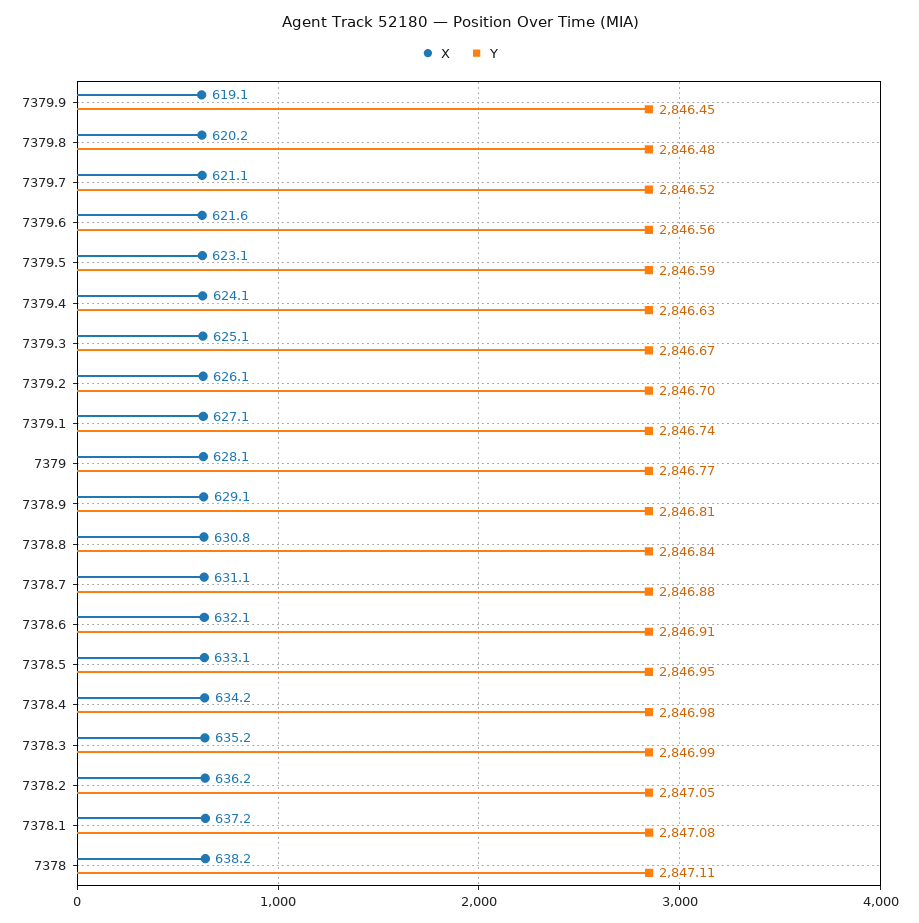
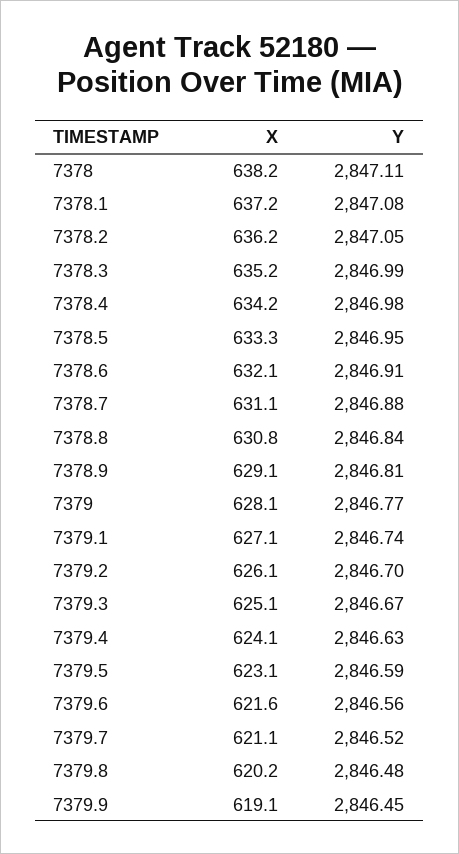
  {
    "X": {
      "7379.9": 619.1,
      "7379.8": 620.2,
      "7379.7": 621.1,
      "7379.6": 621.6,
      "7379.5": 623.1,
      "7379.4": 624.1,
      "7379.3": 625.1,
      "7379.2": 626.1,
      "7379.1": 627.1,
      "7379": 628.1,
      "7378.9": 629.1,
      "7378.8": 630.8,
      "7378.7": 631.1,
      "7378.6": 632.1,
-     "7378.5": 633.1,
+     "7378.5": 633.3,
      "7378.4": 634.2,
      "7378.3": 635.2,
      "7378.2": 636.2,
      "7378.1": 637.2,
      "7378": 638.2
    },
    "Y": {
      "7379.9": 2846.45,
      "7379.8": 2846.48,
      "7379.7": 2846.52,
      "7379.6": 2846.56,
      "7379.5": 2846.59,
      "7379.4": 2846.63,
      "7379.3": 2846.67,
      "7379.2": 2846.7,
      "7379.1": 2846.74,
      "7379": 2846.77,
      "7378.9": 2846.81,
      "7378.8": 2846.84,
      "7378.7": 2846.88,
      "7378.6": 2846.91,
      "7378.5": 2846.95,
      "7378.4": 2846.98,
      "7378.3": 2846.99,
      "7378.2": 2847.05,
      "7378.1": 2847.08,
      "7378": 2847.11
    }
  }

